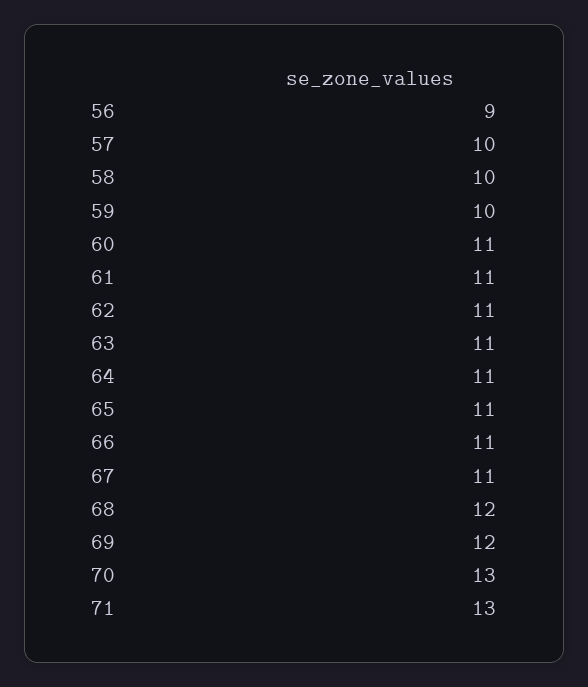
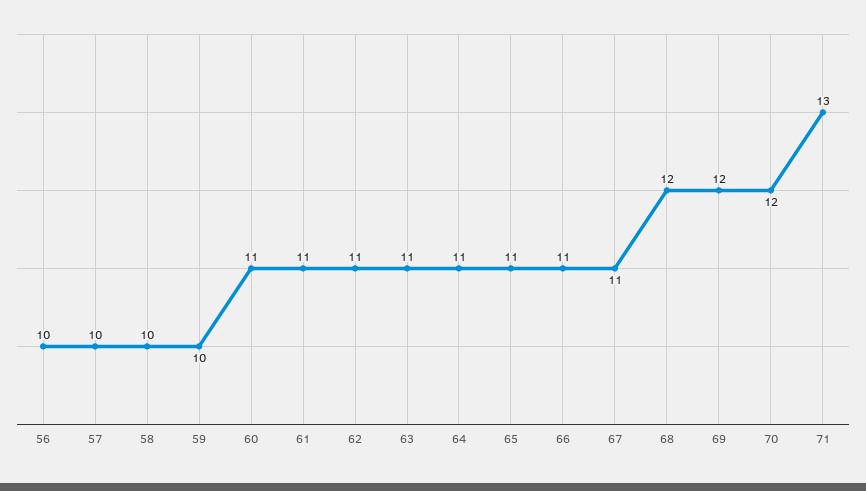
  {
-   "56": 9,
+   "56": 10,
    "57": 10,
    "58": 10,
    "59": 10,
    "60": 11,
    "61": 11,
    "62": 11,
    "63": 11,
    "64": 11,
    "65": 11,
    "66": 11,
    "67": 11,
    "68": 12,
    "69": 12,
-   "70": 13,
+   "70": 12,
    "71": 13
  }

